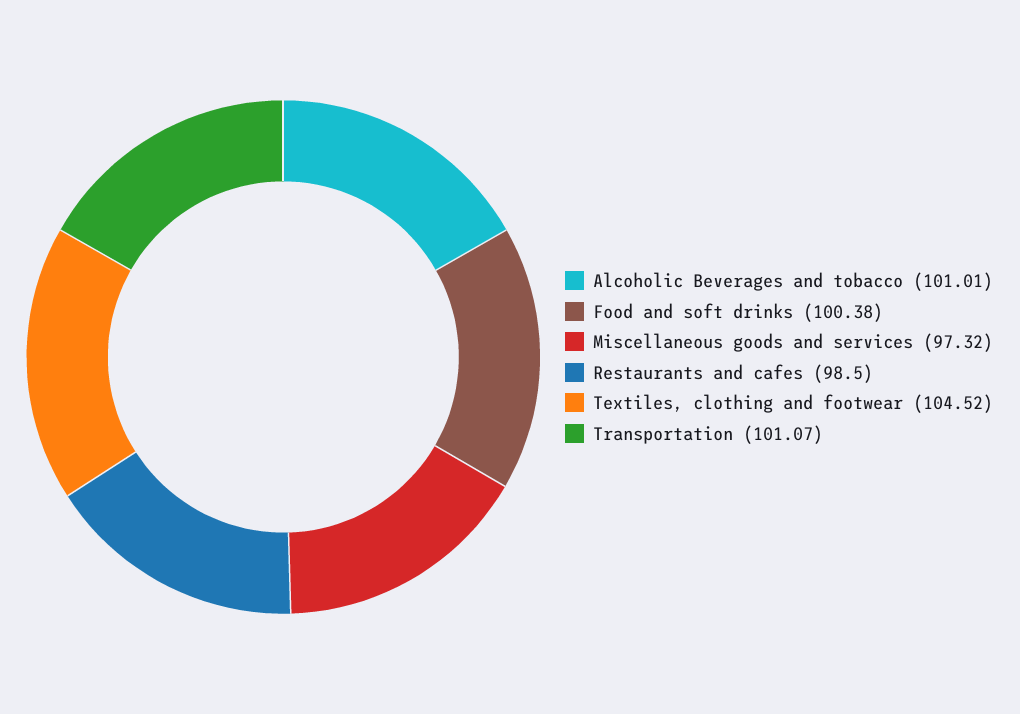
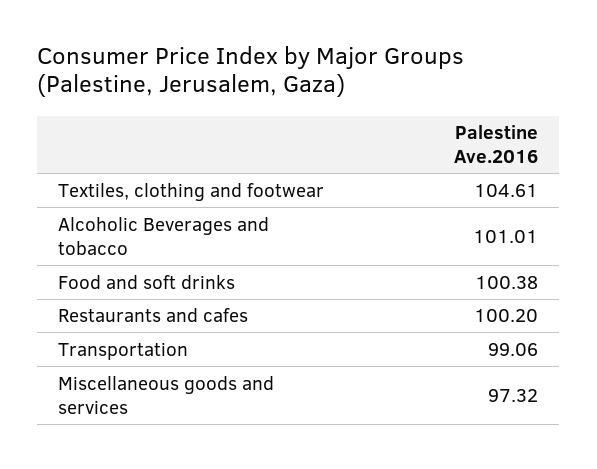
  {
    "Alcoholic Beverages and tobacco": 101.01,
    "Food and soft drinks": 100.38,
    "Miscellaneous goods and services": 97.32,
-   "Restaurants and cafes": 98.5,
+   "Restaurants and cafes": 100.2,
-   "Textiles, clothing and footwear": 104.52,
+   "Textiles, clothing and footwear": 104.61,
-   "Transportation": 101.07
+   "Transportation": 99.06
  }

